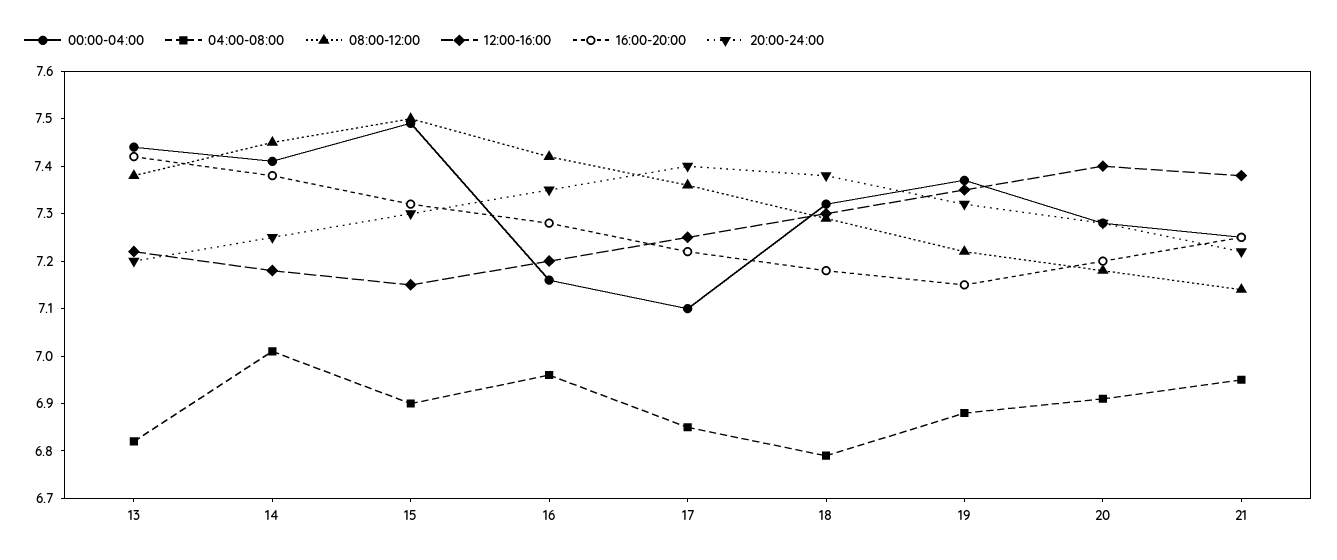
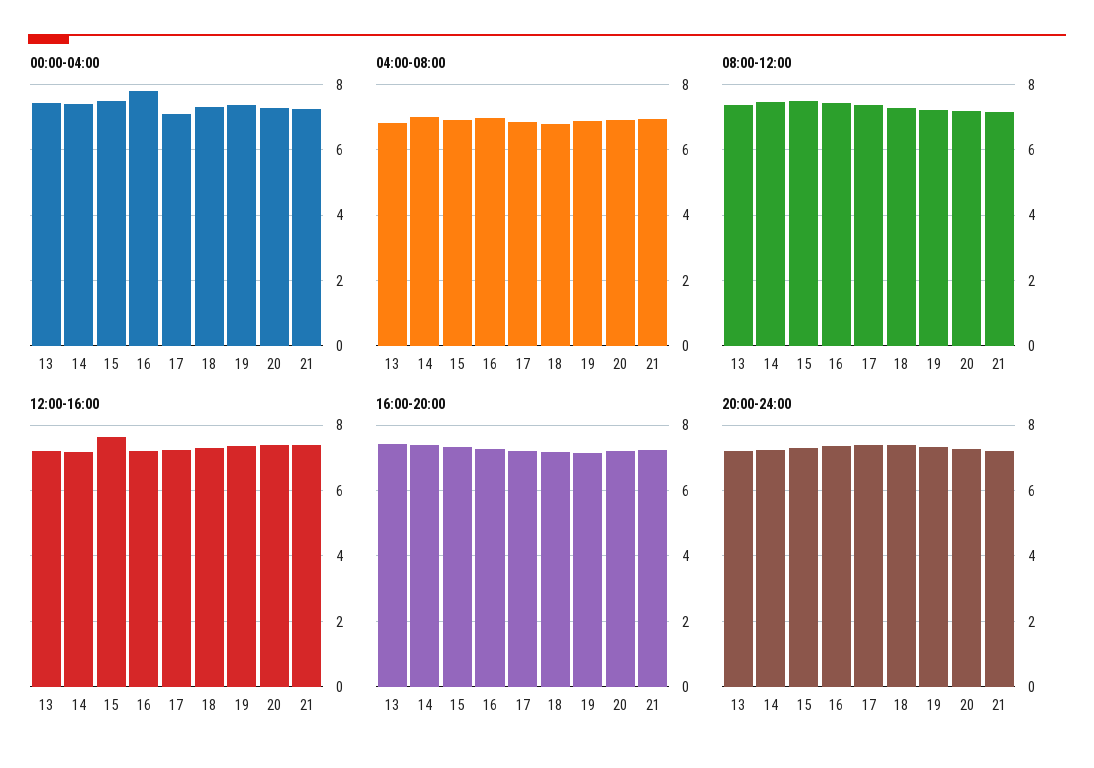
  {
    "00:00-04:00": {
      "13": 7.45,
      "14": 7.4,
      "15": 7.5,
-     "16": 7.15,
+     "16": 7.8,
      "17": 7.1,
      "18": 7.3,
      "19": 7.35,
      "20": 7.3,
      "21": 7.25
    },
    "04:00-08:00": {
      "13": 6.8,
      "14": 7,
      "15": 6.9,
      "16": 6.95,
      "17": 6.85,
      "18": 6.8,
      "19": 6.9,
      "20": 6.9,
      "21": 6.95
    },
    "08:00-12:00": {
      "13": 7.4,
      "14": 7.45,
      "15": 7.5,
      "16": 7.4,
      "17": 7.35,
      "18": 7.3,
      "19": 7.2,
      "20": 7.2,
      "21": 7.15
    },
    "12:00-16:00": {
      "13": 7.2,
      "14": 7.2,
-     "15": 7.15,
+     "15": 7.6,
      "16": 7.2,
      "17": 7.25,
      "18": 7.3,
      "19": 7.35,
      "20": 7.4,
      "21": 7.4
    },
    "16:00-20:00": {
      "13": 7.4,
      "14": 7.4,
      "15": 7.3,
      "16": 7.3,
      "17": 7.2,
      "18": 7.2,
      "19": 7.15,
      "20": 7.2,
      "21": 7.25
    },
    "20:00-24:00": {
      "13": 7.2,
      "14": 7.25,
      "15": 7.3,
      "16": 7.35,
      "17": 7.4,
      "18": 7.4,
      "19": 7.3,
      "20": 7.3,
      "21": 7.2
    }
  }

